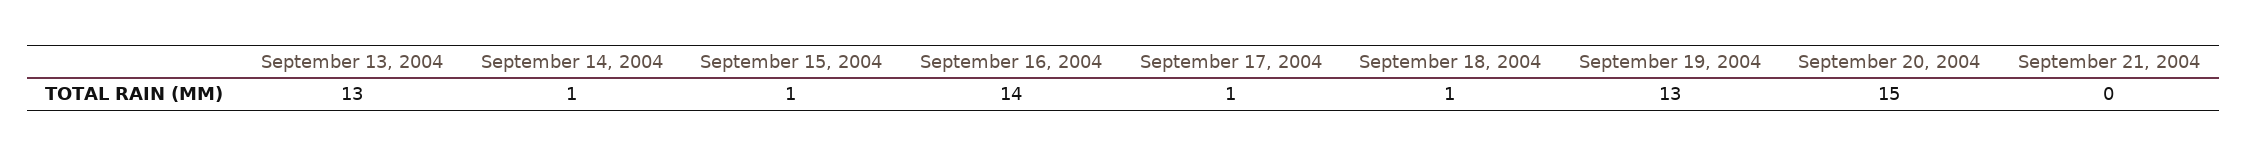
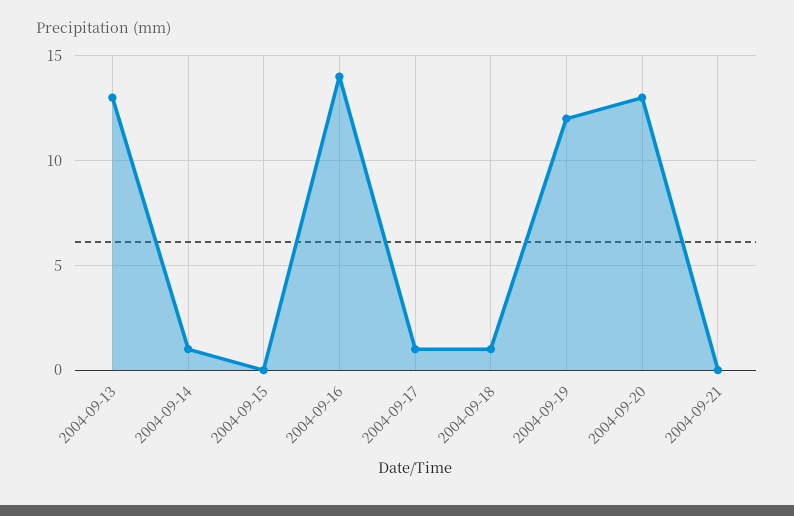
  {
    "September 13, 2004": 13,
    "September 14, 2004": 1,
-   "September 15, 2004": 1,
+   "September 15, 2004": 0,
    "September 16, 2004": 14,
    "September 17, 2004": 1,
    "September 18, 2004": 1,
-   "September 19, 2004": 13,
+   "September 19, 2004": 12,
-   "September 20, 2004": 15,
+   "September 20, 2004": 13,
    "September 21, 2004": 0
  }

